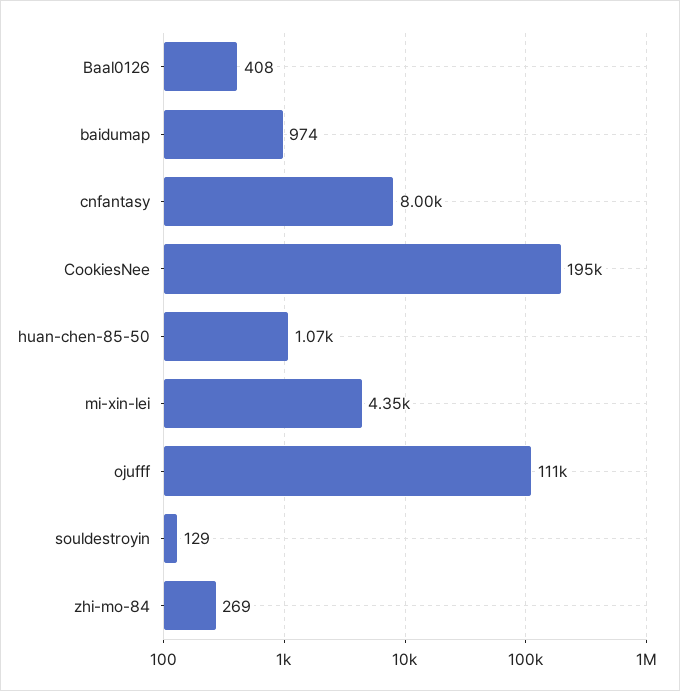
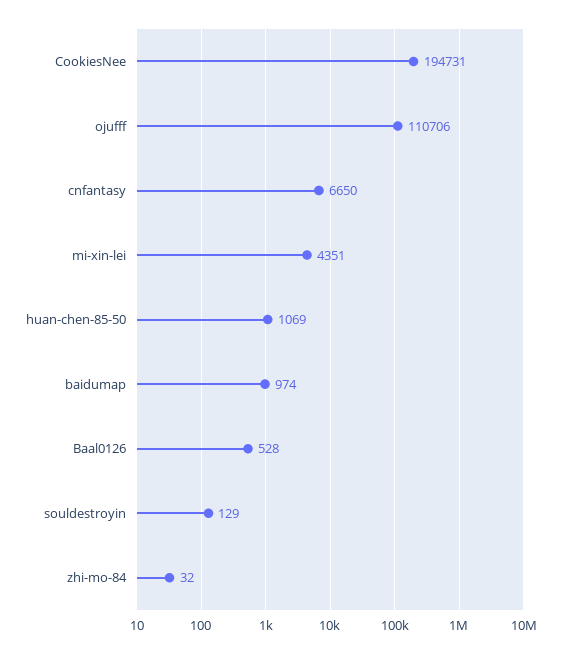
  {
-   "Baal0126": 408,
+   "Baal0126": 528,
    "baidumap": 974,
-   "cnfantasy": 8000,
+   "cnfantasy": 6650,
    "CookiesNee": 194731,
    "huan-chen-85-50": 1069,
    "mi-xin-lei": 4351,
    "ojufff": 110706,
    "souldestroyin": 129,
-   "zhi-mo-84": 269
+   "zhi-mo-84": 32
  }

